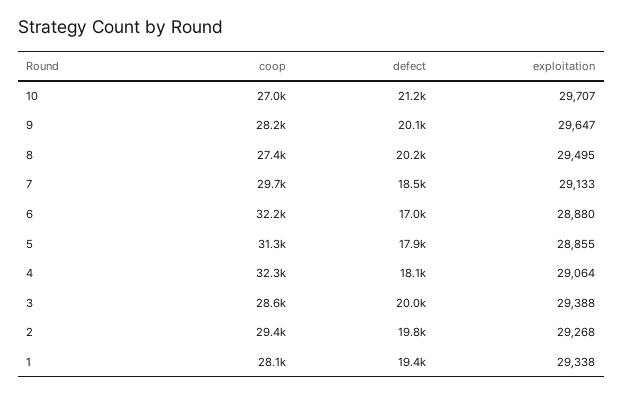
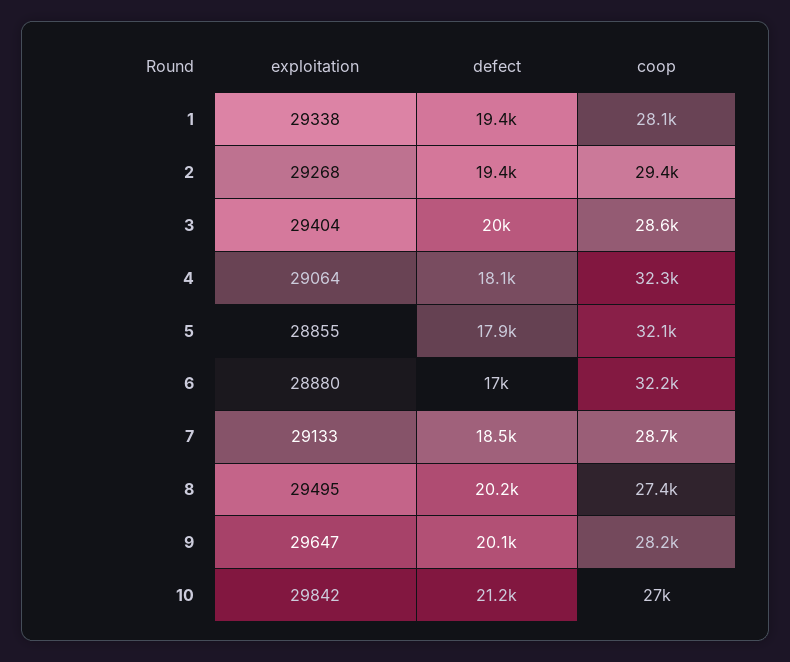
  {
    "coop": {
      "10": 27000,
      "9": 28200,
      "8": 27400,
-     "7": 29700,
+     "7": 28700,
      "6": 32200,
-     "5": 31300,
+     "5": 32100,
      "4": 32300,
      "3": 28600,
      "2": 29400,
      "1": 28100
    },
    "defect": {
      "10": 21200,
      "9": 20100,
      "8": 20200,
      "7": 18500,
      "6": 17000,
      "5": 17900,
      "4": 18100,
      "3": 20000,
-     "2": 19800,
+     "2": 19400,
      "1": 19400
    },
    "exploitation": {
-     "10": 29707,
+     "10": 29842,
      "9": 29647,
      "8": 29495,
      "7": 29133,
      "6": 28880,
      "5": 28855,
      "4": 29064,
-     "3": 29388,
+     "3": 29404,
      "2": 29268,
      "1": 29338
    }
  }

